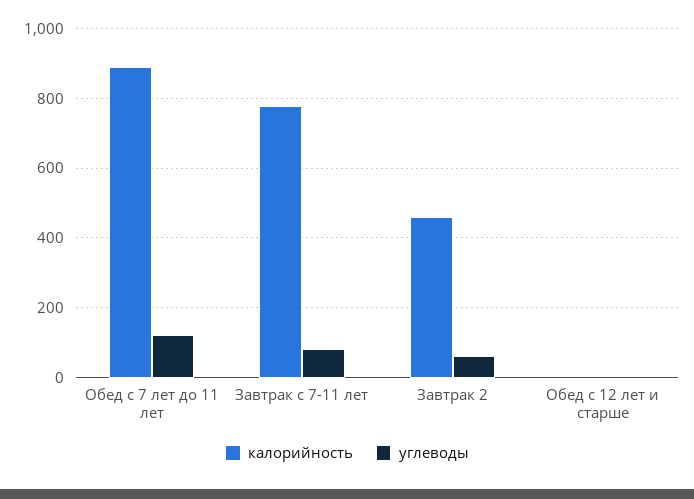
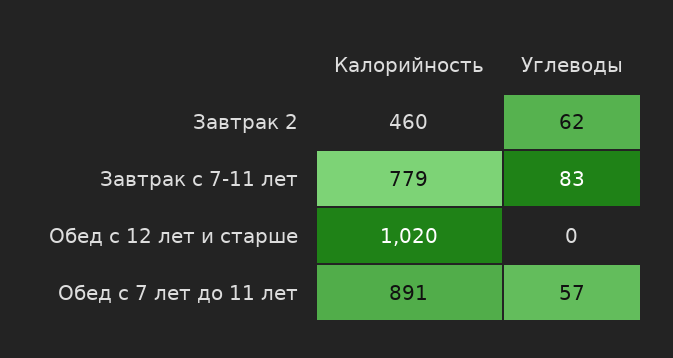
  {
    "калорийность": {
      "Обед с 7 лет до 11 лет": 891,
      "Завтрак с 7-11 лет": 779,
      "Завтрак 2": 460,
-     "Обед с 12 лет и старше": 0
+     "Обед с 12 лет и старше": 1020
    },
    "углеводы": {
-     "Обед с 7 лет до 11 лет": 120,
+     "Обед с 7 лет до 11 лет": 57,
      "Завтрак с 7-11 лет": 83,
      "Завтрак 2": 62,
      "Обед с 12 лет и старше": 0
    }
  }

